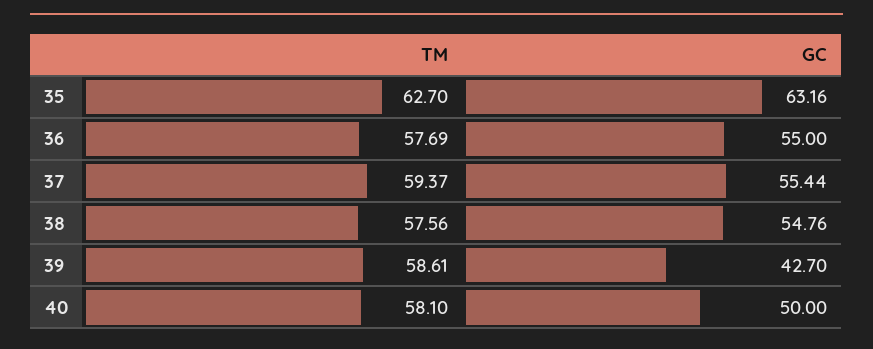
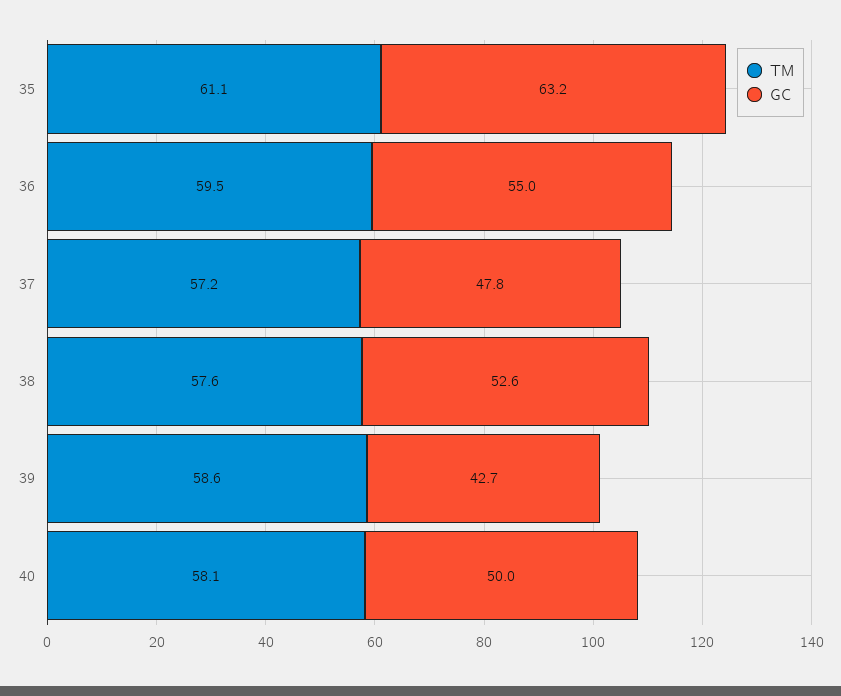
  {
    "TM": {
-     "35": 62.7,
+     "35": 61.1,
-     "36": 57.69,
+     "36": 59.5,
-     "37": 59.37,
+     "37": 57.2,
      "38": 57.56,
      "39": 58.61,
      "40": 58.1
    },
    "GC": {
      "35": 63.16,
      "36": 55,
-     "37": 55.44,
+     "37": 47.8,
-     "38": 54.76,
+     "38": 52.6,
      "39": 42.7,
      "40": 50
    }
  }

